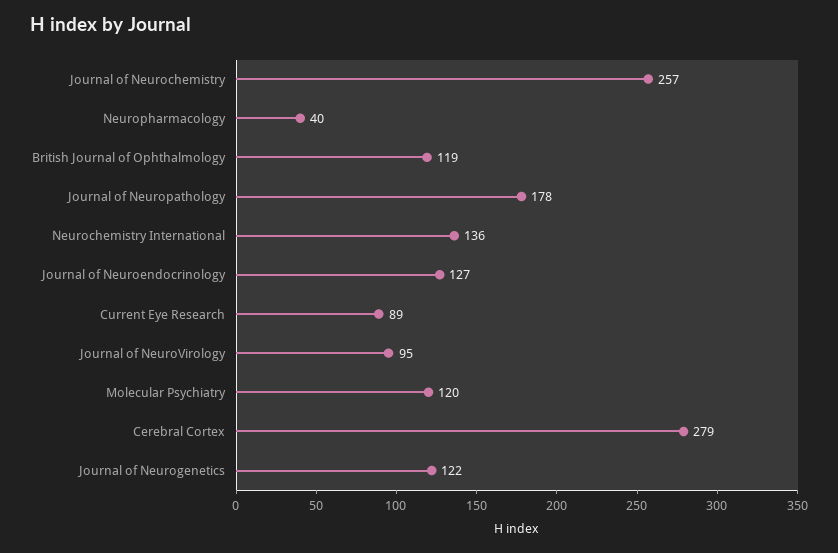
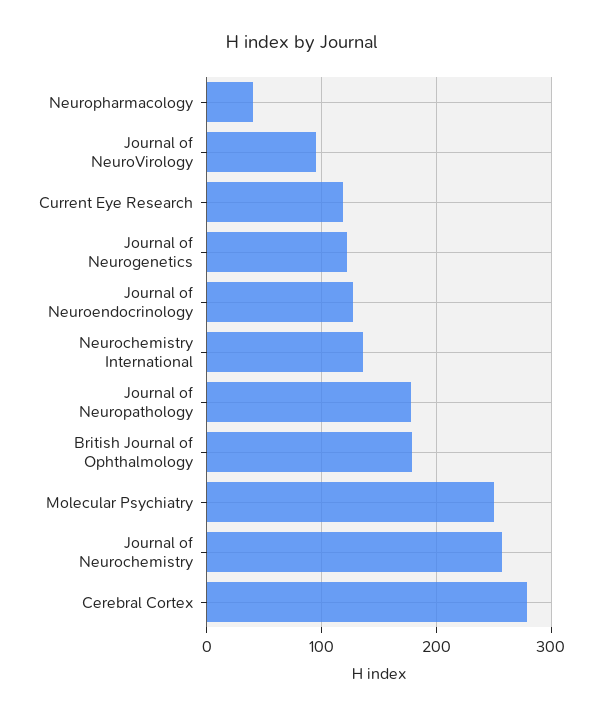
  {
    "Journal of Neurochemistry": 257,
    "Neuropharmacology": 40,
-   "British Journal of Ophthalmology": 119,
+   "British Journal of Ophthalmology": 180,
    "Journal of Neuropathology": 178,
    "Neurochemistry International": 136,
    "Journal of Neuroendocrinology": 127,
-   "Current Eye Research": 89,
+   "Current Eye Research": 120,
    "Journal of NeuroVirology": 95,
-   "Molecular Psychiatry": 120,
+   "Molecular Psychiatry": 250,
    "Cerebral Cortex": 279,
    "Journal of Neurogenetics": 122
  }

